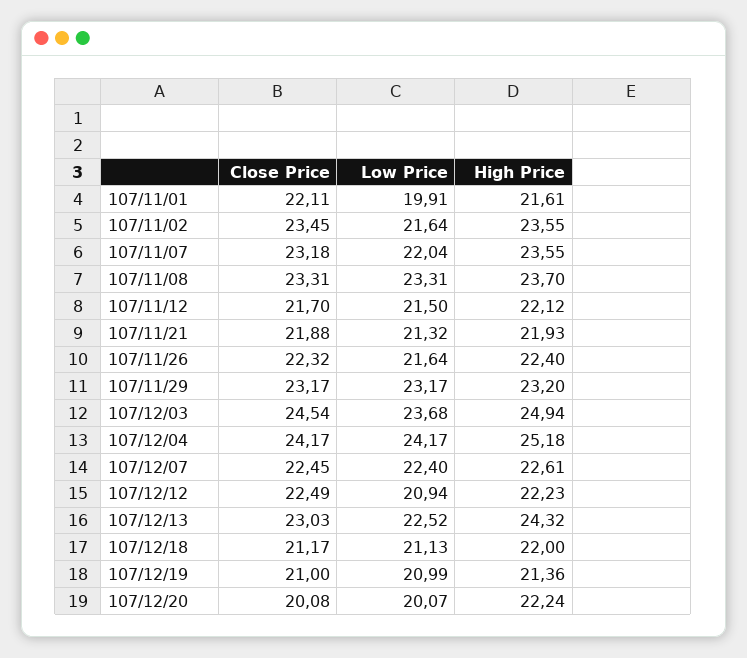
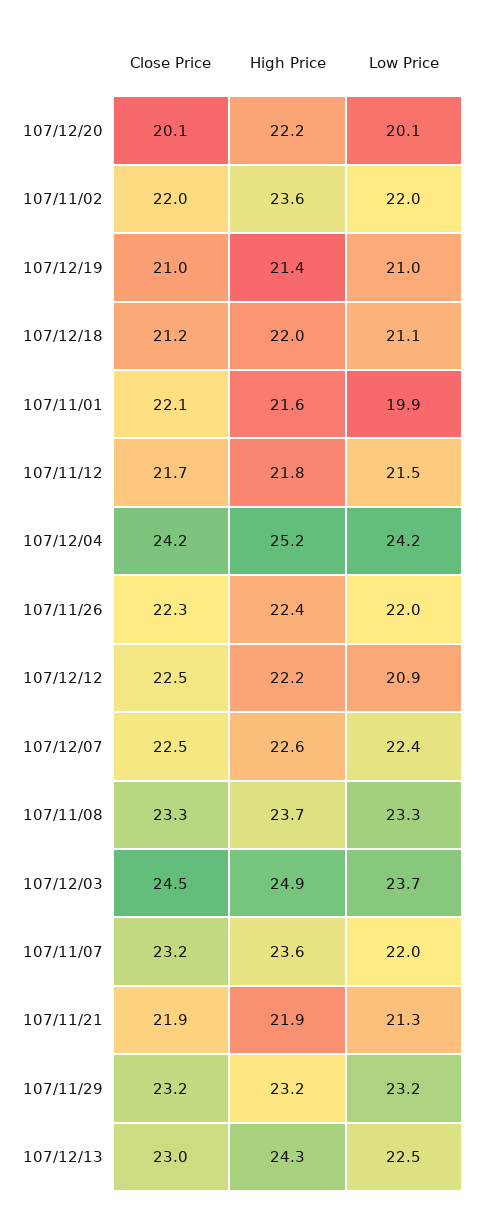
  {
    "Close Price": {
      "107/11/01": 22.11,
-     "107/11/02": 23.45,
+     "107/11/02": 22,
      "107/11/07": 23.18,
      "107/11/08": 23.31,
      "107/11/12": 21.7,
      "107/11/21": 21.88,
      "107/11/26": 22.32,
      "107/11/29": 23.17,
      "107/12/03": 24.54,
      "107/12/04": 24.17,
      "107/12/07": 22.45,
      "107/12/12": 22.49,
      "107/12/13": 23.03,
      "107/12/18": 21.17,
      "107/12/19": 21,
      "107/12/20": 20.08
    },
    "Low Price": {
      "107/11/01": 19.91,
-     "107/11/02": 21.64,
+     "107/11/02": 22,
      "107/11/07": 22.04,
      "107/11/08": 23.31,
      "107/11/12": 21.5,
      "107/11/21": 21.32,
-     "107/11/26": 21.64,
+     "107/11/26": 22,
      "107/11/29": 23.17,
      "107/12/03": 23.68,
      "107/12/04": 24.17,
      "107/12/07": 22.4,
      "107/12/12": 20.94,
      "107/12/13": 22.52,
      "107/12/18": 21.13,
      "107/12/19": 20.99,
      "107/12/20": 20.07
    },
    "High Price": {
      "107/11/01": 21.61,
      "107/11/02": 23.55,
      "107/11/07": 23.55,
      "107/11/08": 23.7,
-     "107/11/12": 22.12,
+     "107/11/12": 21.8,
      "107/11/21": 21.93,
      "107/11/26": 22.4,
      "107/11/29": 23.2,
      "107/12/03": 24.94,
      "107/12/04": 25.18,
      "107/12/07": 22.61,
      "107/12/12": 22.23,
      "107/12/13": 24.32,
      "107/12/18": 22,
      "107/12/19": 21.36,
      "107/12/20": 22.24
    }
  }

